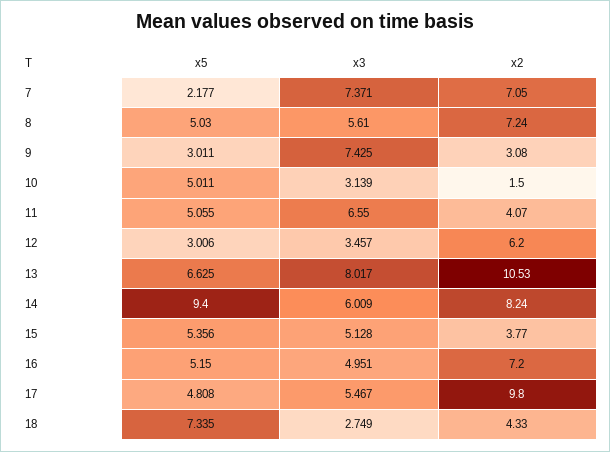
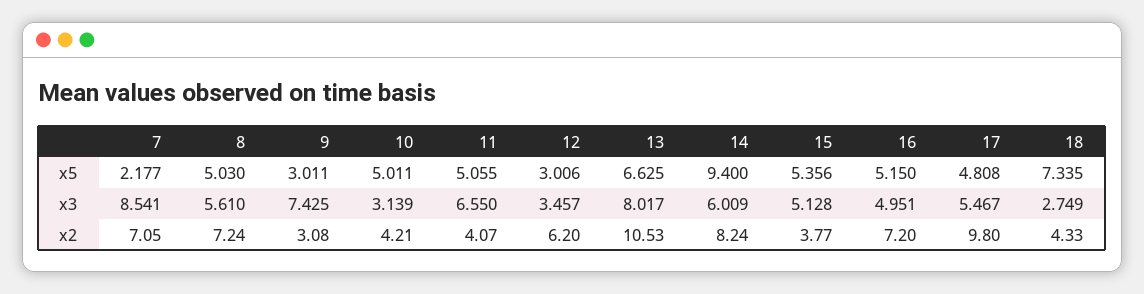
  {
    "x5": {
      "7": 2.177,
      "8": 5.03,
      "9": 3.011,
      "10": 5.011,
      "11": 5.055,
      "12": 3.006,
      "13": 6.625,
      "14": 9.4,
      "15": 5.356,
      "16": 5.15,
      "17": 4.808,
      "18": 7.335
    },
    "x3": {
-     "7": 7.371,
+     "7": 8.541,
      "8": 5.61,
      "9": 7.425,
      "10": 3.139,
      "11": 6.55,
      "12": 3.457,
      "13": 8.017,
      "14": 6.009,
      "15": 5.128,
      "16": 4.951,
      "17": 5.467,
      "18": 2.749
    },
    "x2": {
      "7": 7.05,
      "8": 7.24,
      "9": 3.08,
-     "10": 1.5,
+     "10": 4.21,
      "11": 4.07,
      "12": 6.2,
      "13": 10.53,
      "14": 8.24,
      "15": 3.77,
      "16": 7.2,
      "17": 9.8,
      "18": 4.33
    }
  }

